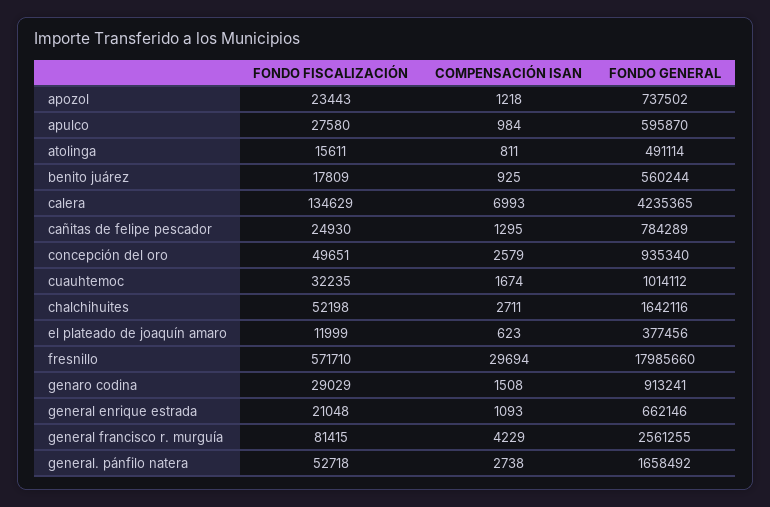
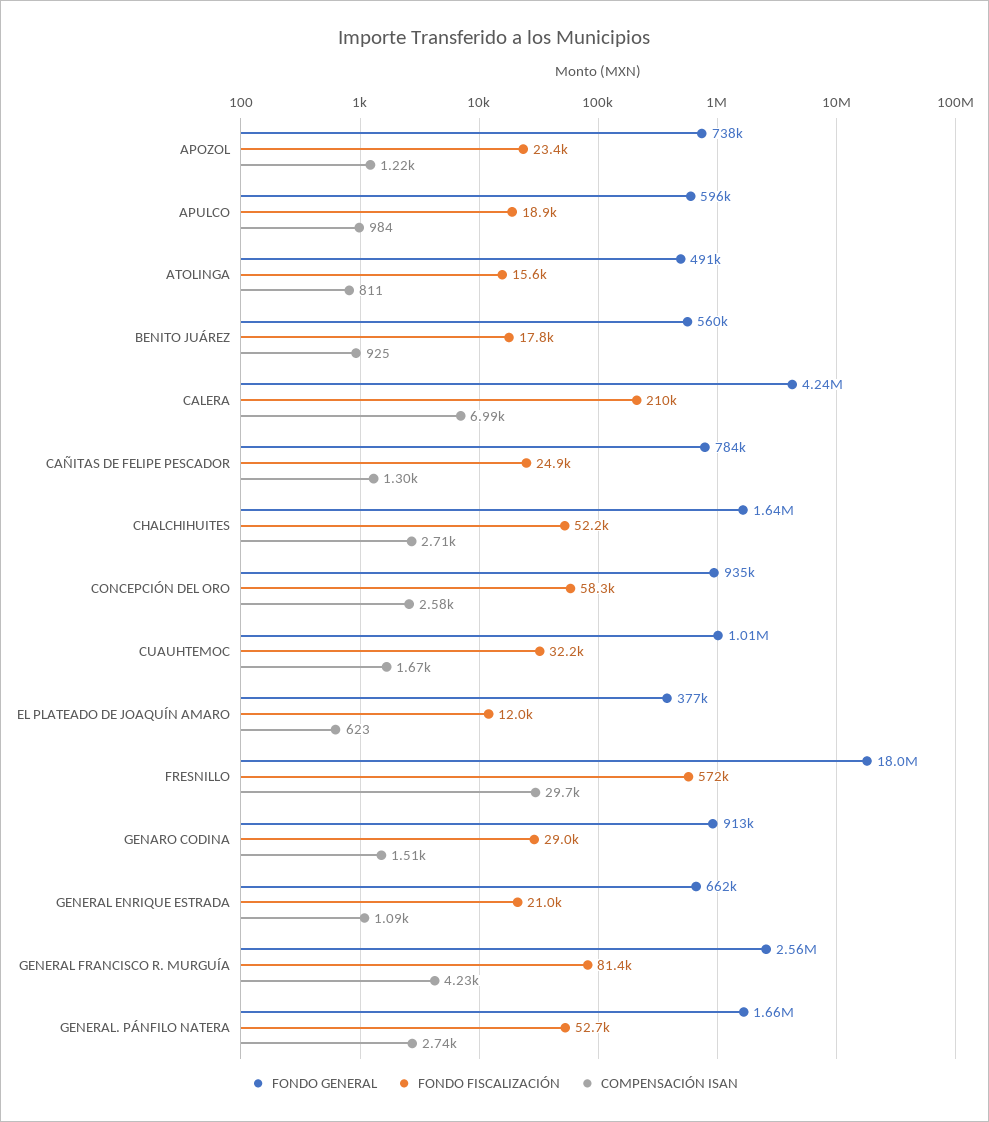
  {
    "FONDO FISCALIZACIÓN": {
      "apozol": 23443,
-     "apulco": 27580,
+     "apulco": 18900,
      "atolinga": 15611,
      "benito juárez": 17809,
-     "calera": 134629,
+     "calera": 210000,
      "cañitas de felipe pescador": 24930,
-     "concepción del oro": 49651,
+     "concepción del oro": 58300,
      "cuauhtemoc": 32235,
      "chalchihuites": 52198,
      "el plateado de joaquín amaro": 11999,
      "fresnillo": 571710,
      "genaro codina": 29029,
      "general enrique estrada": 21048,
      "general francisco r. murguía": 81415,
      "general. pánfilo natera": 52718
    },
    "COMPENSACIÓN ISAN": {
      "apozol": 1218,
      "apulco": 984,
      "atolinga": 811,
      "benito juárez": 925,
      "calera": 6993,
      "cañitas de felipe pescador": 1295,
      "concepción del oro": 2579,
      "cuauhtemoc": 1674,
      "chalchihuites": 2711,
      "el plateado de joaquín amaro": 623,
      "fresnillo": 29694,
      "genaro codina": 1508,
      "general enrique estrada": 1093,
      "general francisco r. murguía": 4229,
      "general. pánfilo natera": 2738
    },
    "FONDO GENERAL": {
      "apozol": 737502,
      "apulco": 595870,
      "atolinga": 491114,
      "benito juárez": 560244,
      "calera": 4235365,
      "cañitas de felipe pescador": 784289,
      "concepción del oro": 935340,
      "cuauhtemoc": 1014112,
      "chalchihuites": 1642116,
      "el plateado de joaquín amaro": 377456,
      "fresnillo": 17985660,
      "genaro codina": 913241,
      "general enrique estrada": 662146,
      "general francisco r. murguía": 2561255,
      "general. pánfilo natera": 1658492
    }
  }

